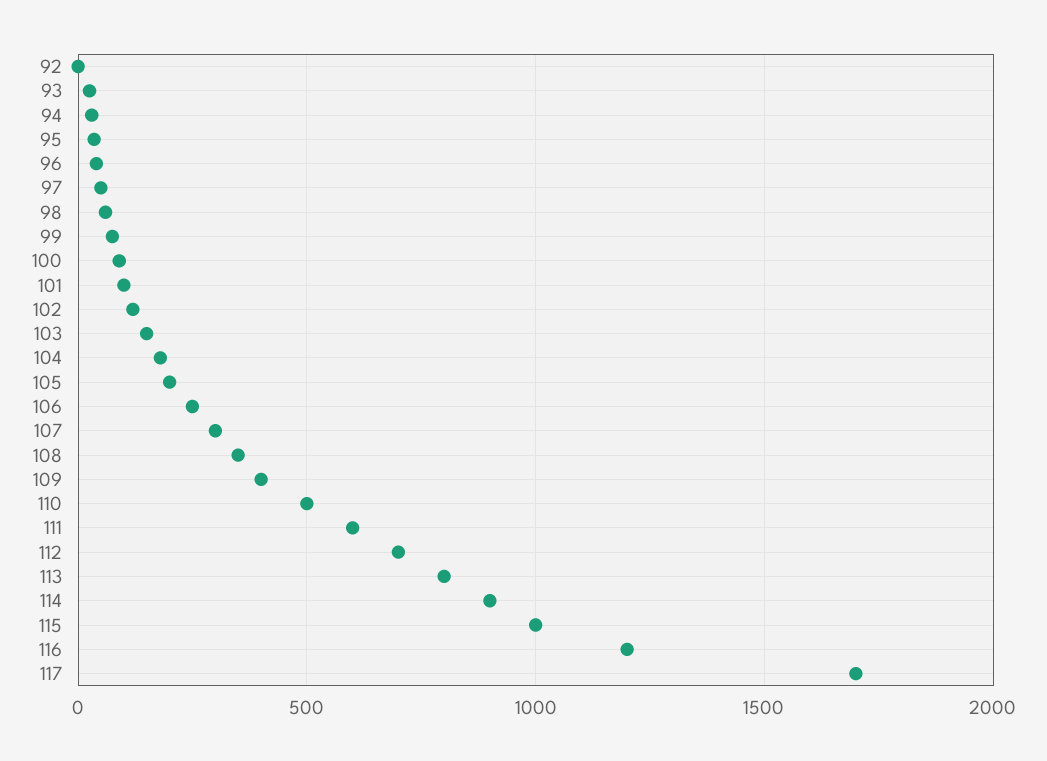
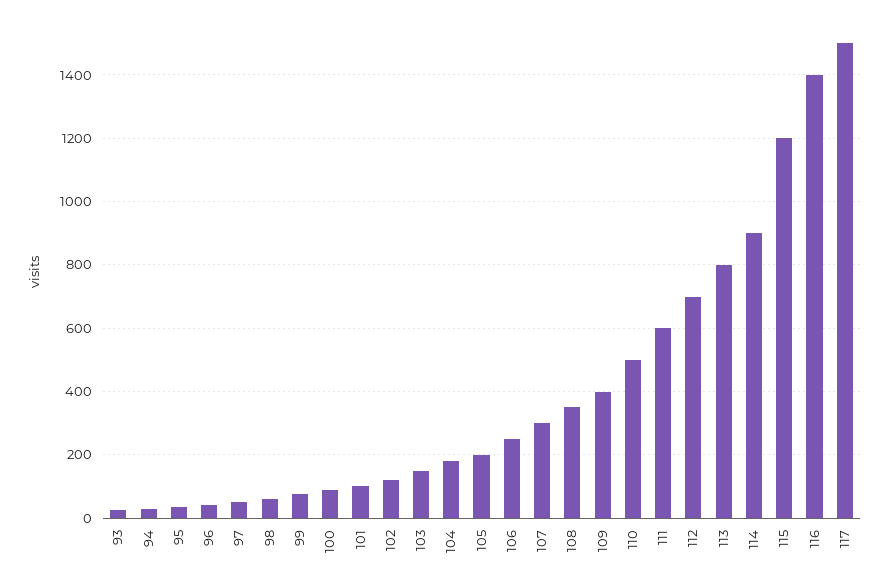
  {
-   "92": 0,
    "93": 20,
    "94": 40,
    "95": 40,
    "96": 40,
    "97": 60,
    "98": 60,
    "99": 80,
    "100": 100,
    "101": 100,
    "102": 120,
    "103": 160,
    "104": 180,
    "105": 200,
    "106": 260,
    "107": 300,
    "108": 360,
    "109": 400,
    "110": 500,
    "111": 600,
    "112": 700,
    "113": 800,
    "114": 900,
-   "115": 1000,
+   "115": 1200,
-   "116": 1200,
+   "116": 1400,
-   "117": 1700
+   "117": 1500
  }

